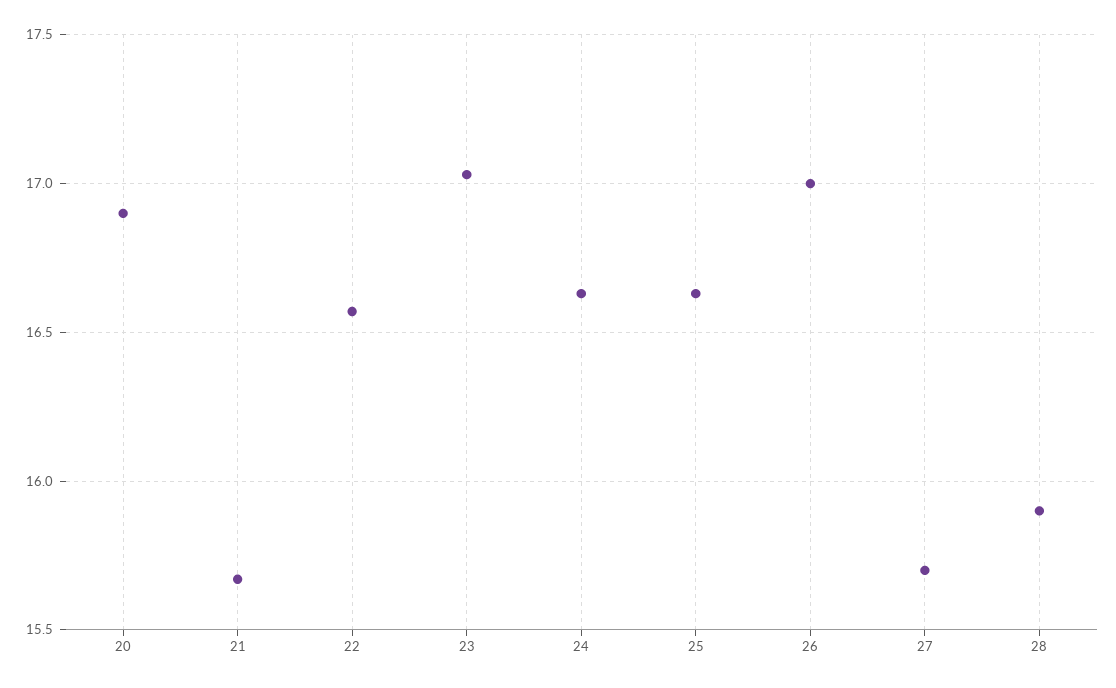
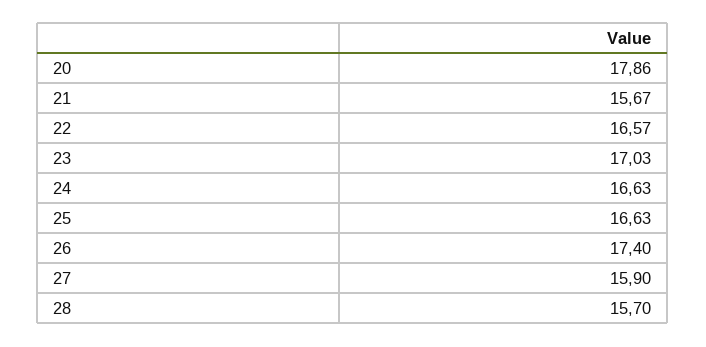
  {
-   "20": 16.9,
+   "20": 17.86,
    "21": 15.67,
    "22": 16.57,
    "23": 17.03,
    "24": 16.63,
    "25": 16.63,
-   "26": 17,
+   "26": 17.4,
-   "27": 15.7,
+   "27": 15.9,
-   "28": 15.9
+   "28": 15.7
  }

